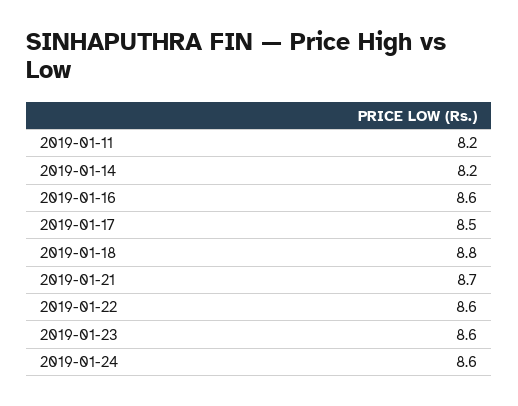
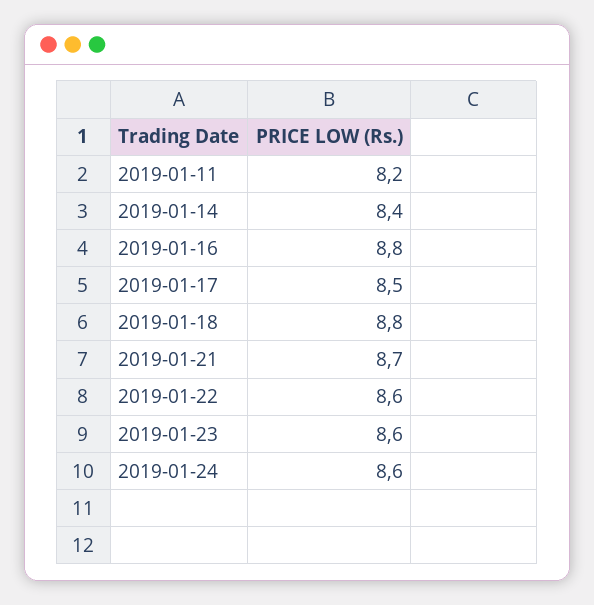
  {
    "2019-01-11": 8.2,
-   "2019-01-14": 8.2,
+   "2019-01-14": 8.4,
-   "2019-01-16": 8.6,
+   "2019-01-16": 8.8,
    "2019-01-17": 8.5,
    "2019-01-18": 8.8,
    "2019-01-21": 8.7,
    "2019-01-22": 8.6,
    "2019-01-23": 8.6,
    "2019-01-24": 8.6
  }

